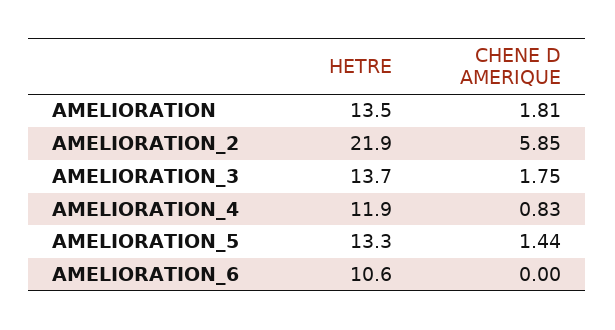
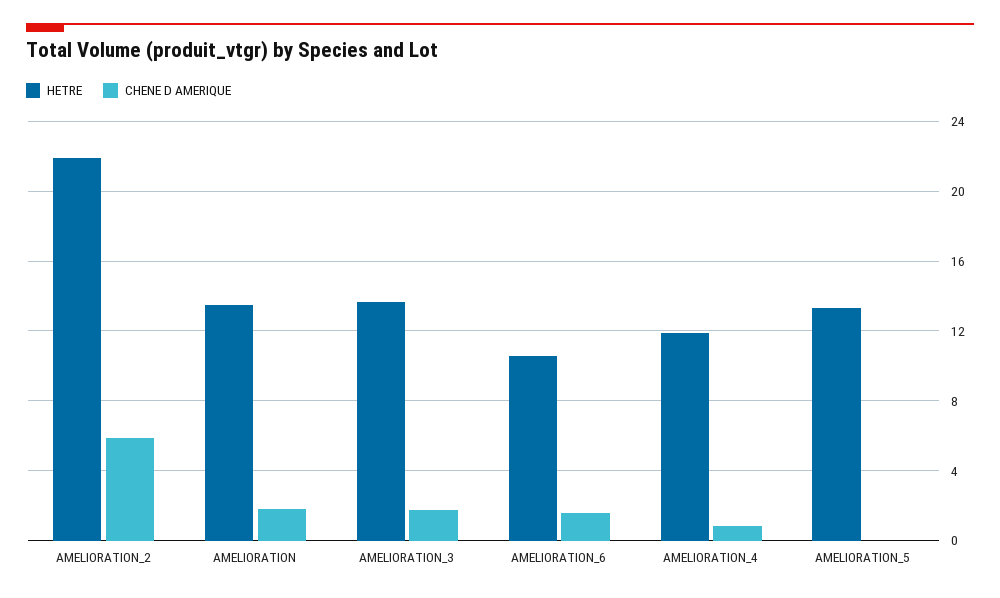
  {
    "HETRE": {
      "AMELIORATION": 13.5,
      "AMELIORATION_2": 21.9,
      "AMELIORATION_3": 13.7,
      "AMELIORATION_4": 11.9,
      "AMELIORATION_5": 13.3,
      "AMELIORATION_6": 10.6
    },
    "CHENE D AMERIQUE": {
      "AMELIORATION": 1.81,
      "AMELIORATION_2": 5.85,
      "AMELIORATION_3": 1.75,
      "AMELIORATION_4": 0.83,
-     "AMELIORATION_5": 1.44,
+     "AMELIORATION_5": 0,
-     "AMELIORATION_6": 0
+     "AMELIORATION_6": 1.5
    }
  }

